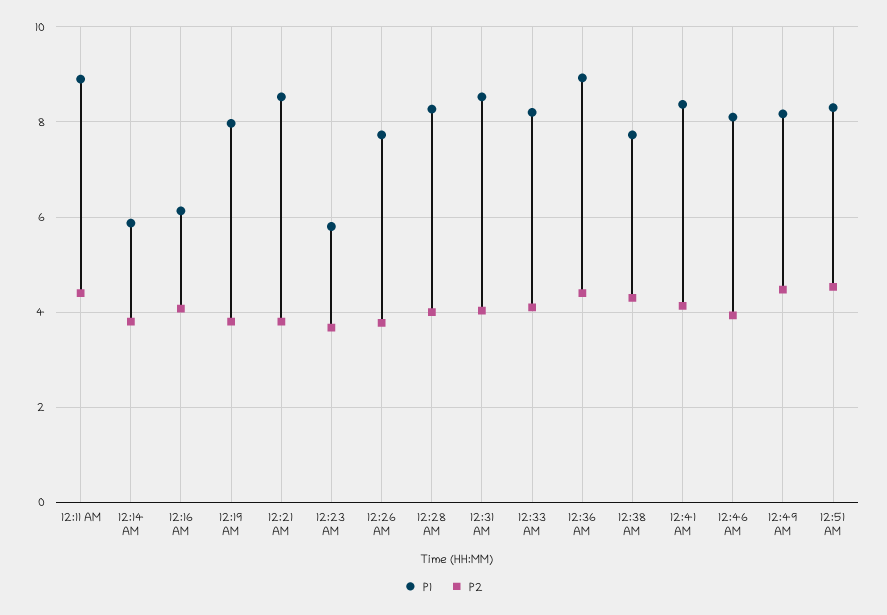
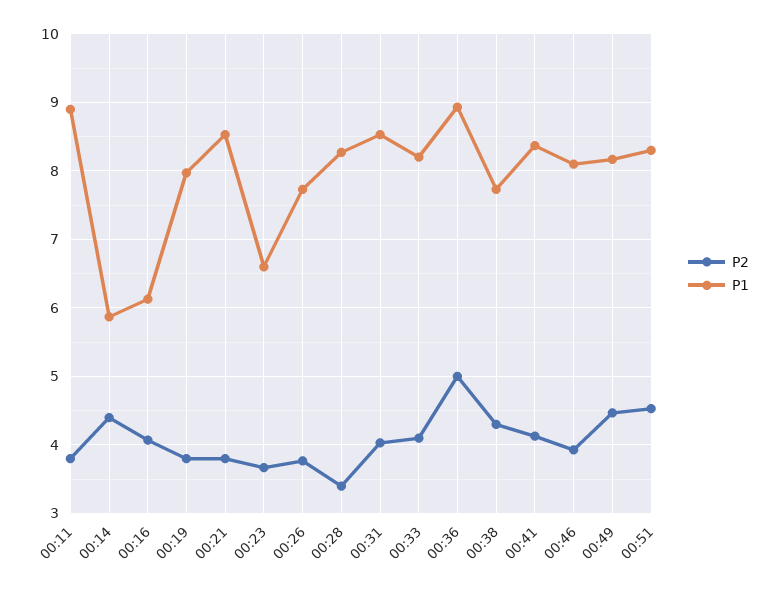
  {
    "P1": {
      "12:11 AM": 8.9,
      "12:14 AM": 5.9,
      "12:16 AM": 6.1,
      "12:19 AM": 8,
      "12:21 AM": 8.5,
-     "12:23 AM": 5.8,
+     "12:23 AM": 6.6,
      "12:26 AM": 7.7,
      "12:28 AM": 8.3,
      "12:31 AM": 8.5,
      "12:33 AM": 8.2,
      "12:36 AM": 8.9,
      "12:38 AM": 7.7,
      "12:41 AM": 8.4,
      "12:46 AM": 8.1,
      "12:49 AM": 8.2,
      "12:51 AM": 8.3
    },
    "P2": {
-     "12:11 AM": 4.4,
+     "12:11 AM": 3.8,
-     "12:14 AM": 3.8,
+     "12:14 AM": 4.4,
      "12:16 AM": 4.1,
      "12:19 AM": 3.8,
      "12:21 AM": 3.8,
      "12:23 AM": 3.7,
      "12:26 AM": 3.8,
-     "12:28 AM": 4,
+     "12:28 AM": 3.4,
      "12:31 AM": 4,
      "12:33 AM": 4.1,
-     "12:36 AM": 4.4,
+     "12:36 AM": 5,
      "12:38 AM": 4.3,
      "12:41 AM": 4.1,
      "12:46 AM": 3.9,
      "12:49 AM": 4.5,
      "12:51 AM": 4.5
    }
  }

